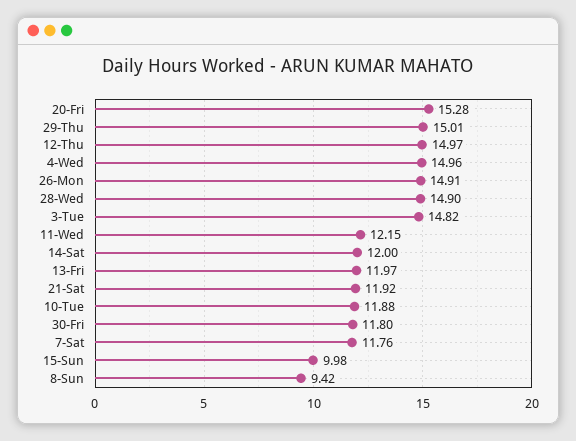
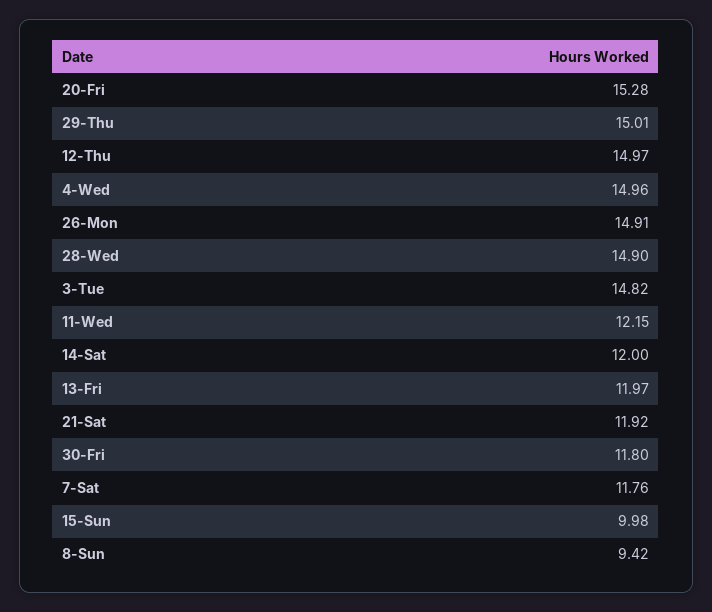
  {
    "20-Fri": 15.28,
    "29-Thu": 15.01,
    "12-Thu": 14.97,
    "4-Wed": 14.96,
    "26-Mon": 14.91,
    "28-Wed": 14.9,
    "3-Tue": 14.82,
    "11-Wed": 12.15,
    "14-Sat": 12,
    "13-Fri": 11.97,
    "21-Sat": 11.92,
-   "10-Tue": 11.88,
    "30-Fri": 11.8,
    "7-Sat": 11.76,
    "15-Sun": 9.98,
    "8-Sun": 9.42
  }

